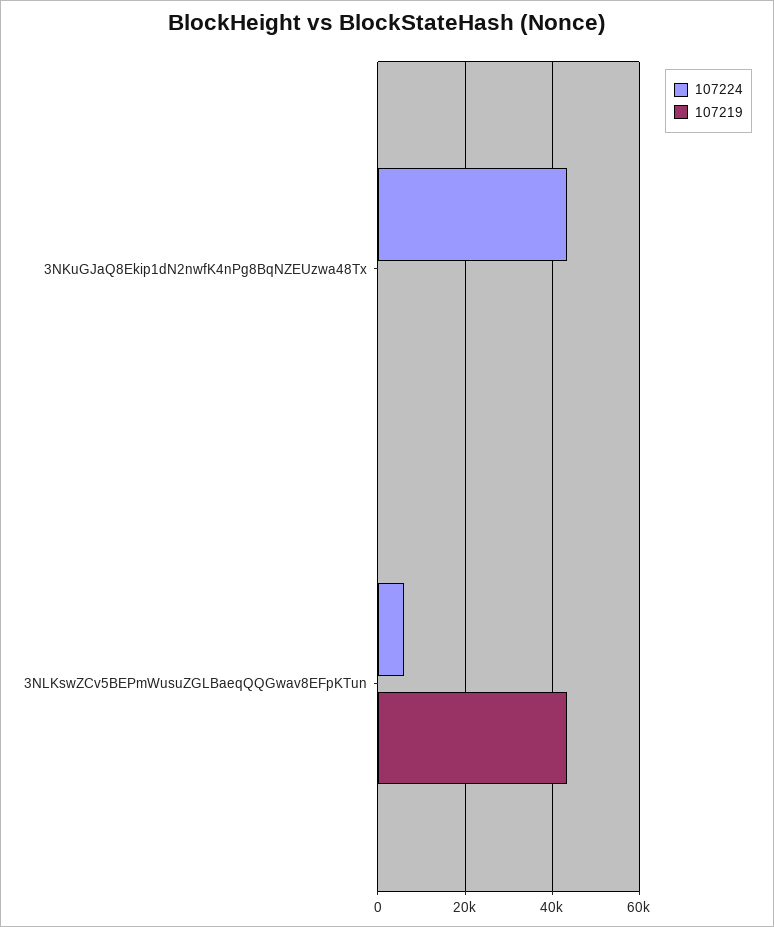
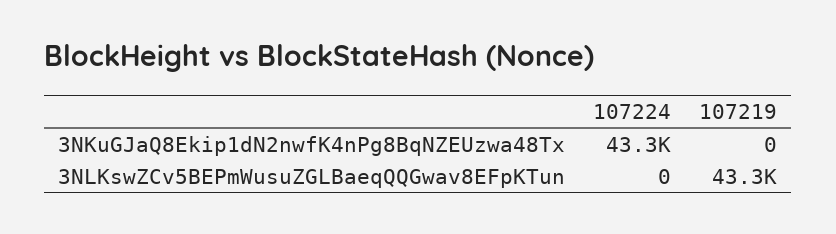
  {
    "107224": {
      "3NKuGJaQ8Ekip1dN2nwfK4nPg8BqNZEUzwa48Tx": 43300,
-     "3NLKswZCv5BEPmWusuZGLBaeqQQGwav8EFpKTun": 6000
+     "3NLKswZCv5BEPmWusuZGLBaeqQQGwav8EFpKTun": 0
    },
    "107219": {
      "3NKuGJaQ8Ekip1dN2nwfK4nPg8BqNZEUzwa48Tx": 0,
      "3NLKswZCv5BEPmWusuZGLBaeqQQGwav8EFpKTun": 43300
    }
  }

